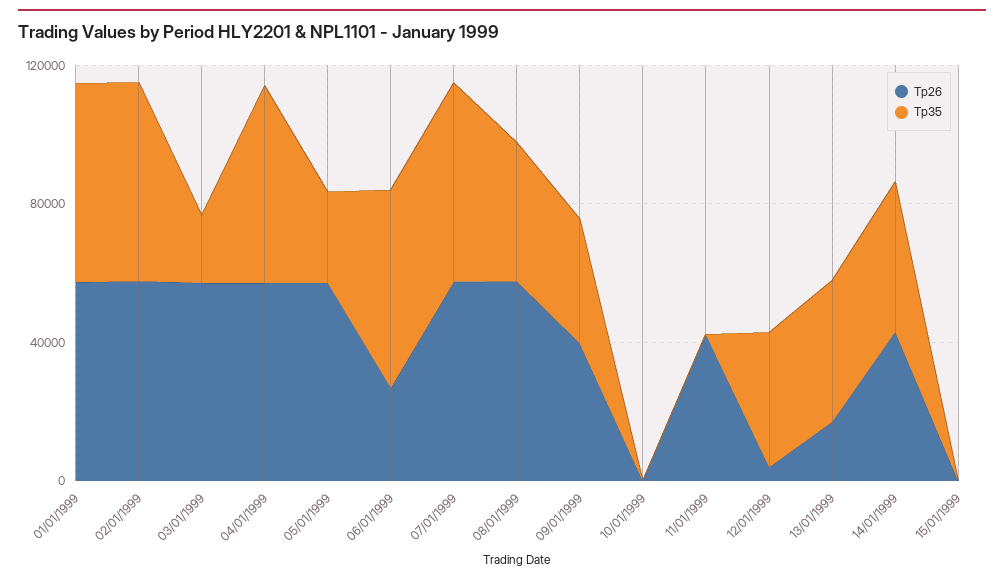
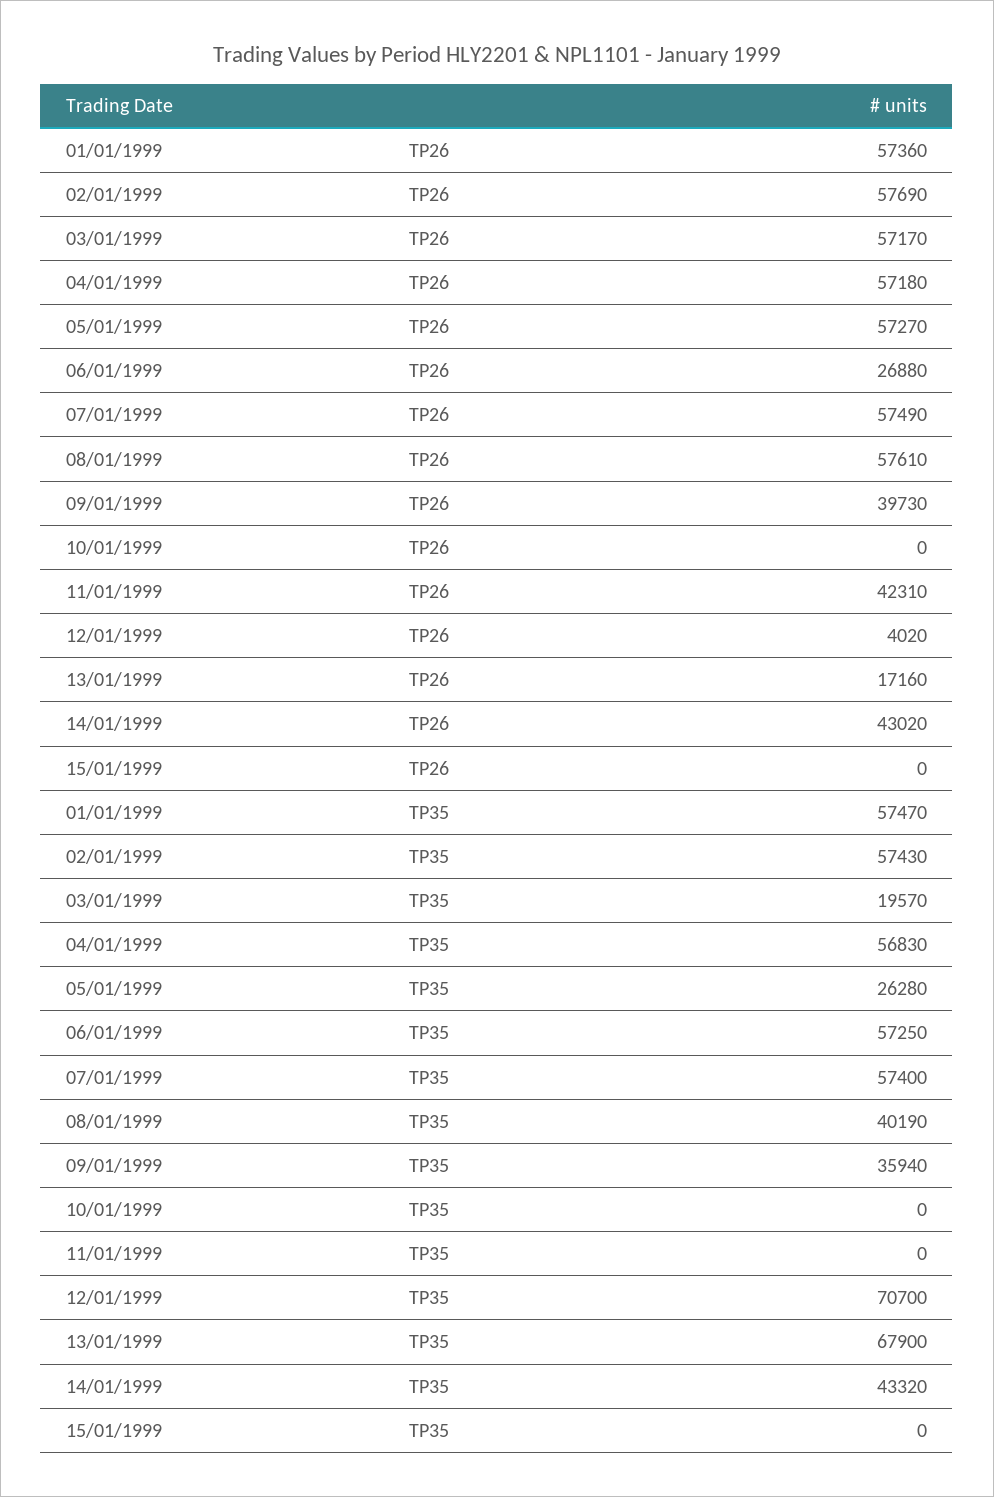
  {
    "Tp26": {
      "01/01/1999": 57360,
      "02/01/1999": 57690,
      "03/01/1999": 57170,
      "04/01/1999": 57180,
      "05/01/1999": 57270,
      "06/01/1999": 26880,
      "07/01/1999": 57490,
      "08/01/1999": 57610,
      "09/01/1999": 39730,
      "10/01/1999": 0,
      "11/01/1999": 42310,
      "12/01/1999": 4020,
      "13/01/1999": 17160,
      "14/01/1999": 43020,
      "15/01/1999": 0
    },
    "Tp35": {
      "01/01/1999": 57470,
      "02/01/1999": 57430,
      "03/01/1999": 19570,
      "04/01/1999": 56830,
      "05/01/1999": 26280,
      "06/01/1999": 57250,
      "07/01/1999": 57400,
      "08/01/1999": 40190,
      "09/01/1999": 35940,
      "10/01/1999": 0,
      "11/01/1999": 0,
-     "12/01/1999": 40000,
+     "12/01/1999": 70700,
-     "13/01/1999": 40000,
+     "13/01/1999": 67900,
      "14/01/1999": 43320,
      "15/01/1999": 0
    }
  }

